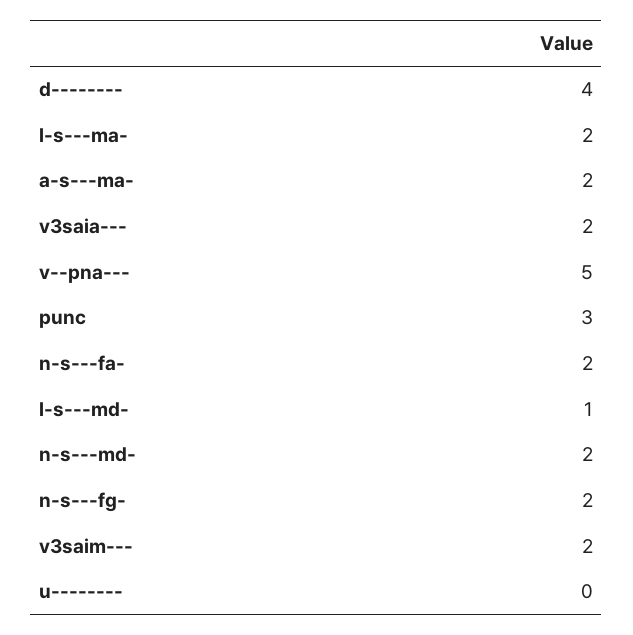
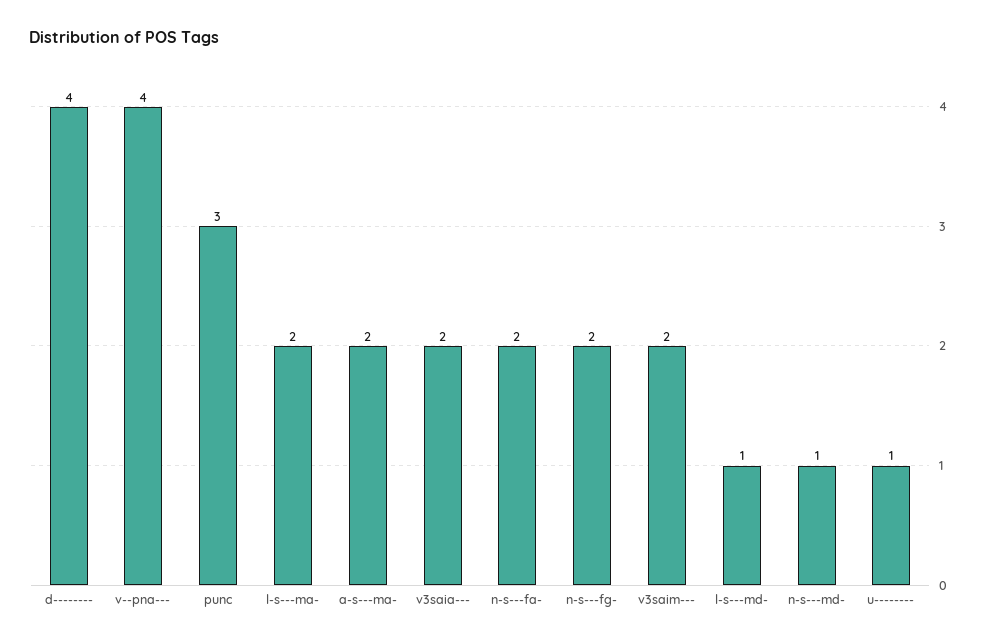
  {
    "d--------": 4,
    "l-s---ma-": 2,
    "a-s---ma-": 2,
    "v3saia---": 2,
-   "v--pna---": 5,
+   "v--pna---": 4,
    "punc": 3,
    "n-s---fa-": 2,
    "l-s---md-": 1,
-   "n-s---md-": 2,
+   "n-s---md-": 1,
    "n-s---fg-": 2,
    "v3saim---": 2,
-   "u--------": 0
+   "u--------": 1
  }

